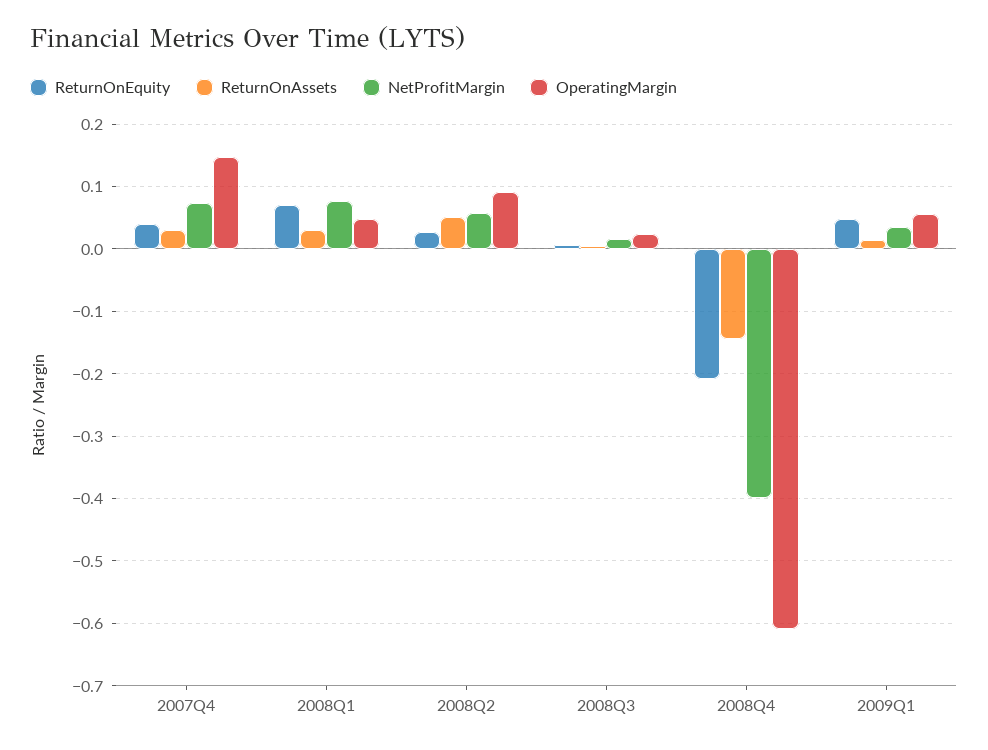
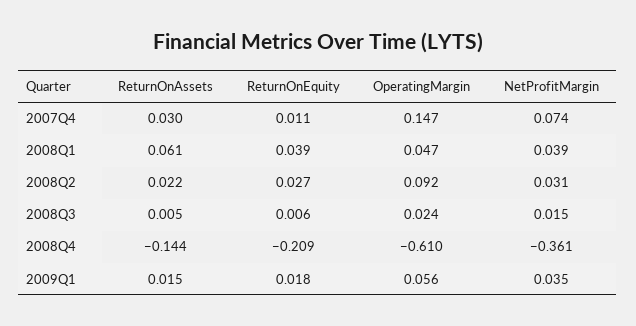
  {
    "ReturnOnEquity": {
-     "2007Q4": 0.04,
+     "2007Q4": 0.011,
-     "2008Q1": 0.07,
+     "2008Q1": 0.039,
      "2008Q2": 0.027,
      "2008Q3": 0.006,
      "2008Q4": -0.209,
-     "2009Q1": 0.05
+     "2009Q1": 0.018
    },
    "ReturnOnAssets": {
      "2007Q4": 0.03,
-     "2008Q1": 0.03,
+     "2008Q1": 0.061,
-     "2008Q2": 0.05,
+     "2008Q2": 0.022,
      "2008Q3": 0.005,
      "2008Q4": -0.144,
      "2009Q1": 0.015
    },
    "NetProfitMargin": {
      "2007Q4": 0.074,
-     "2008Q1": 0.08,
+     "2008Q1": 0.039,
-     "2008Q2": 0.06,
+     "2008Q2": 0.031,
      "2008Q3": 0.015,
-     "2008Q4": -0.4,
+     "2008Q4": -0.361,
      "2009Q1": 0.035
    },
    "OperatingMargin": {
      "2007Q4": 0.147,
      "2008Q1": 0.047,
      "2008Q2": 0.092,
      "2008Q3": 0.024,
      "2008Q4": -0.61,
      "2009Q1": 0.056
    }
  }

